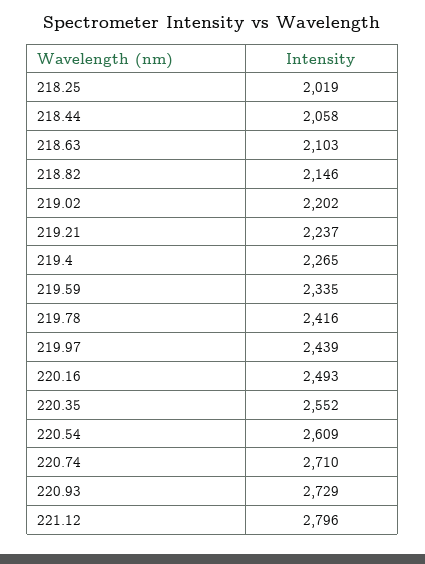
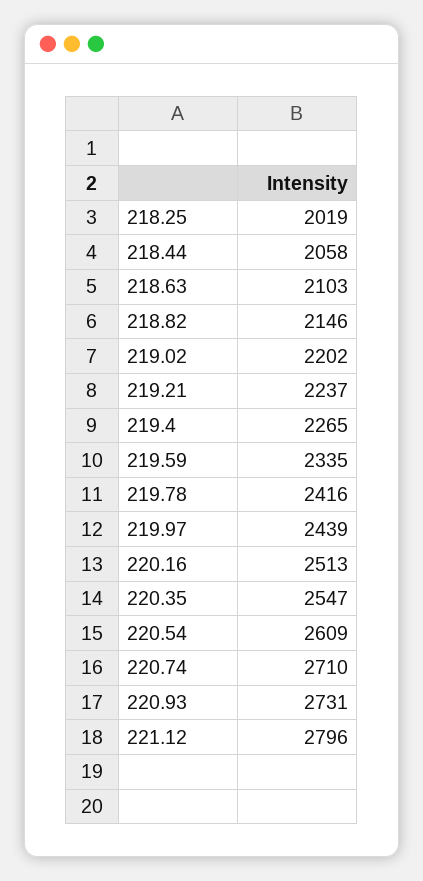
  {
    "218.25": 2019,
    "218.44": 2058,
    "218.63": 2103,
    "218.82": 2146,
    "219.02": 2202,
    "219.21": 2237,
    "219.4": 2265,
    "219.59": 2335,
    "219.78": 2416,
    "219.97": 2439,
-   "220.16": 2493,
+   "220.16": 2513,
-   "220.35": 2552,
+   "220.35": 2547,
    "220.54": 2609,
    "220.74": 2710,
-   "220.93": 2729,
+   "220.93": 2731,
    "221.12": 2796
  }

